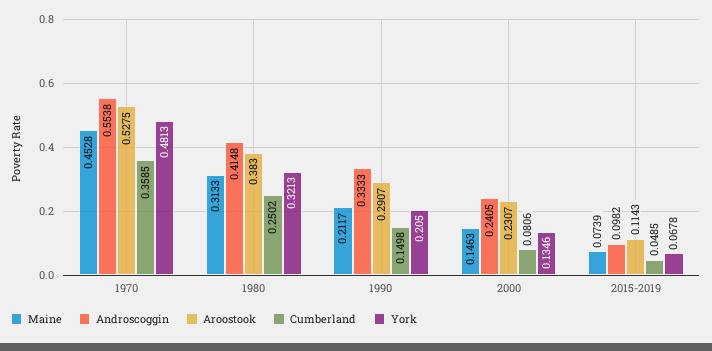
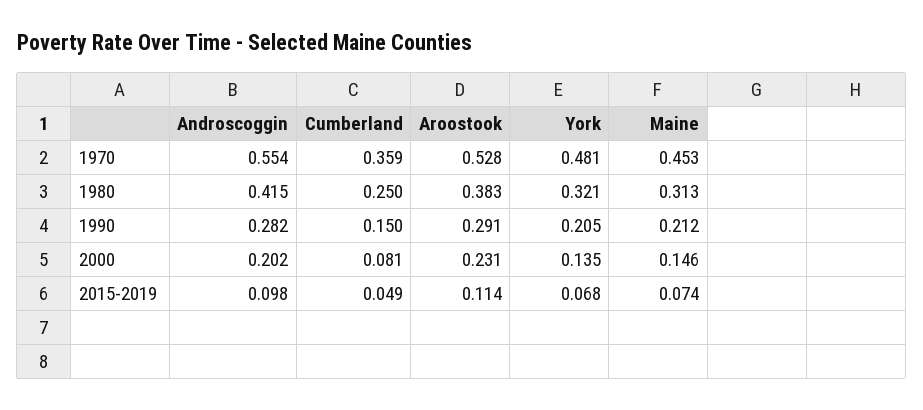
  {
    "Maine": {
      "1970": 0.4528,
      "1980": 0.3133,
      "1990": 0.2117,
      "2000": 0.1463,
      "2015-2019": 0.0739
    },
    "Androscoggin": {
      "1970": 0.5538,
      "1980": 0.4148,
-     "1990": 0.3333,
+     "1990": 0.282,
-     "2000": 0.2405,
+     "2000": 0.202,
      "2015-2019": 0.0982
    },
    "Aroostook": {
      "1970": 0.5275,
      "1980": 0.383,
      "1990": 0.2907,
      "2000": 0.2307,
      "2015-2019": 0.1143
    },
    "Cumberland": {
      "1970": 0.3585,
      "1980": 0.2502,
      "1990": 0.1498,
      "2000": 0.0806,
      "2015-2019": 0.0485
    },
    "York": {
      "1970": 0.4813,
      "1980": 0.3213,
      "1990": 0.205,
      "2000": 0.1346,
      "2015-2019": 0.0678
    }
  }

